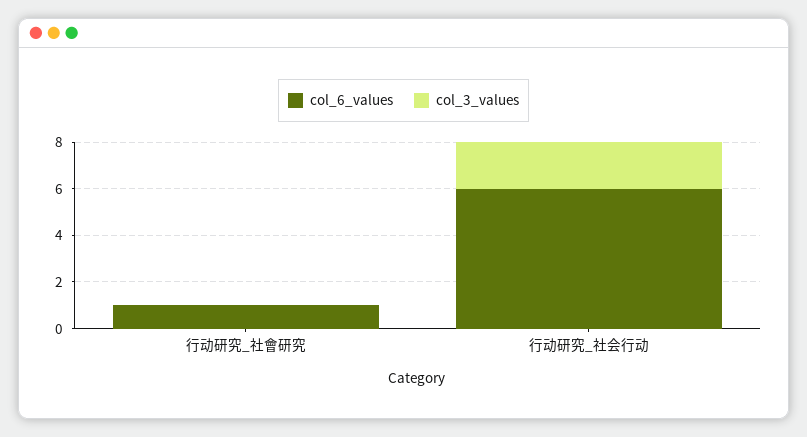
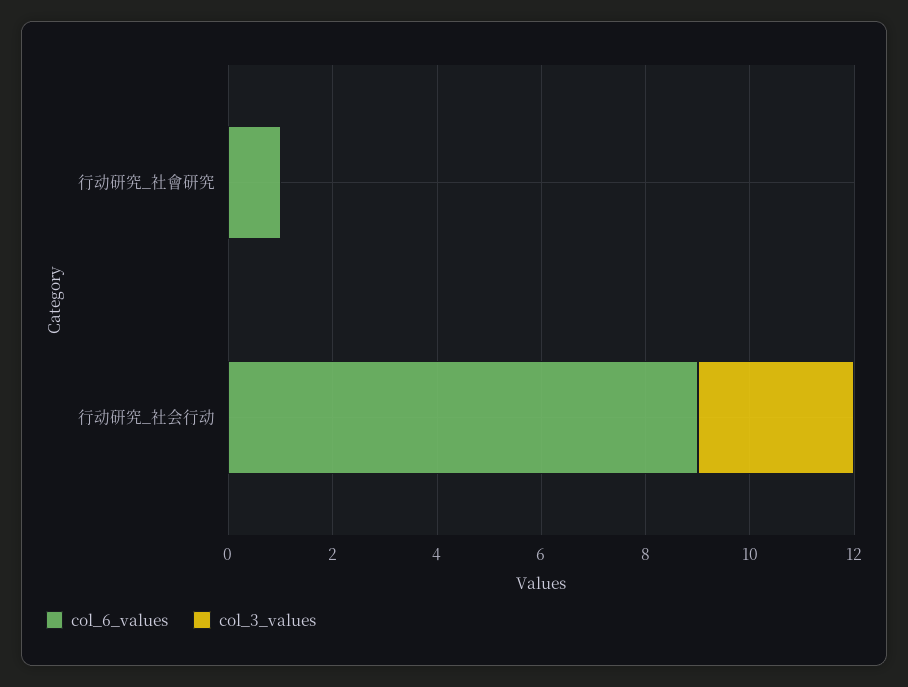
  {
    "col_6_values": {
      "行动研究_社會研究": 1,
-     "行动研究_社会行动": 6
+     "行动研究_社会行动": 9
    },
    "col_3_values": {
      "行动研究_社會研究": 0,
-     "行动研究_社会行动": 2
+     "行动研究_社会行动": 3
    }
  }

